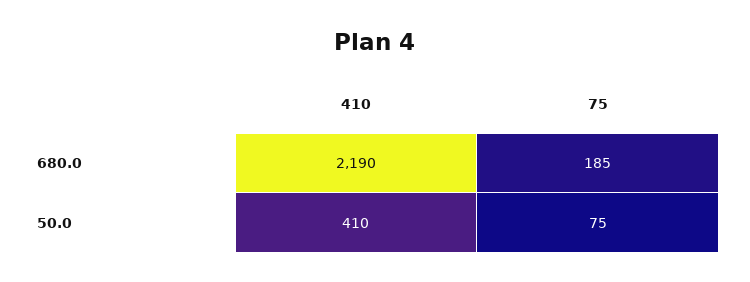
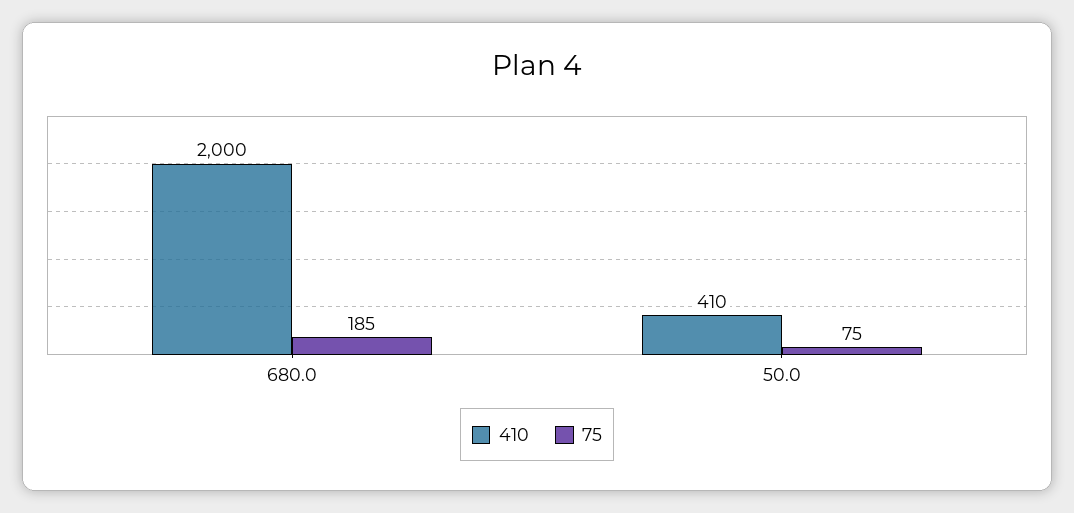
  {
    "410": {
-     "680.0": 2190,
+     "680.0": 2000,
      "50.0": 410
    },
    "75": {
      "680.0": 185,
      "50.0": 75
    }
  }

